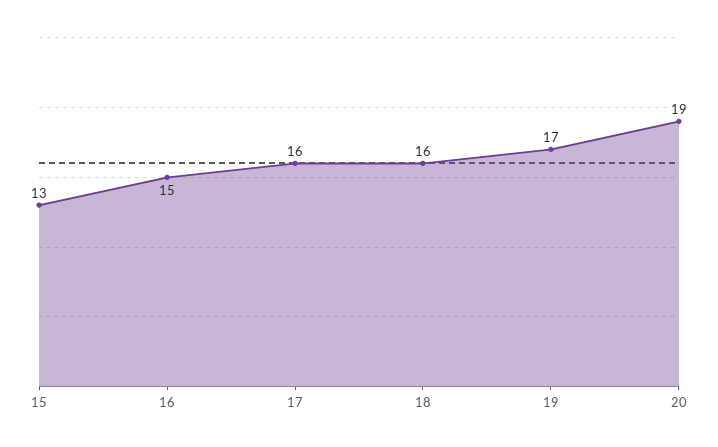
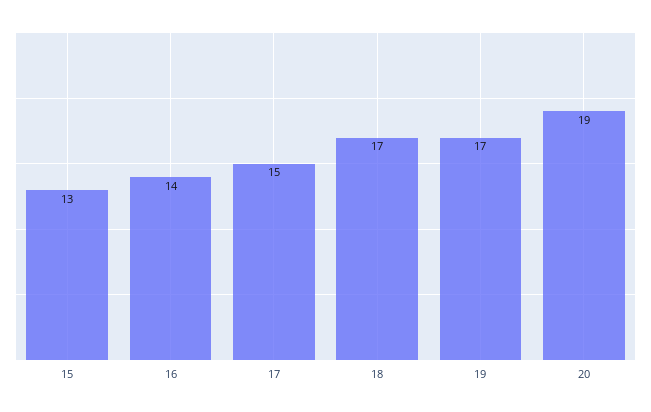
  {
    "15": 13,
-   "16": 15,
+   "16": 14,
-   "17": 16,
+   "17": 15,
-   "18": 16,
+   "18": 17,
    "19": 17,
    "20": 19
  }

